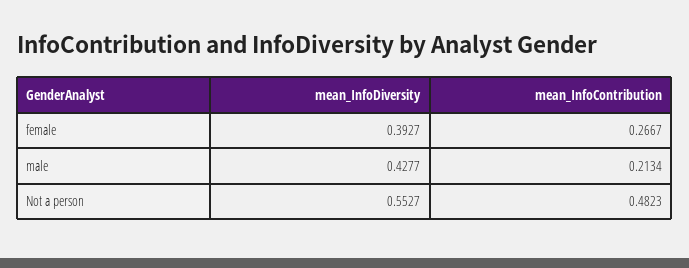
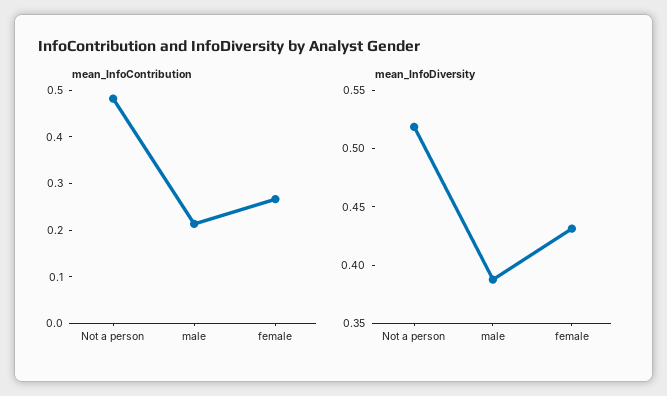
  {
    "mean_InfoDiversity": {
-     "female": 0.3927,
+     "female": 0.43,
-     "male": 0.4277,
+     "male": 0.39,
-     "Not a person": 0.5527
+     "Not a person": 0.52
    },
    "mean_InfoContribution": {
      "female": 0.2667,
      "male": 0.2134,
      "Not a person": 0.4823
    }
  }

